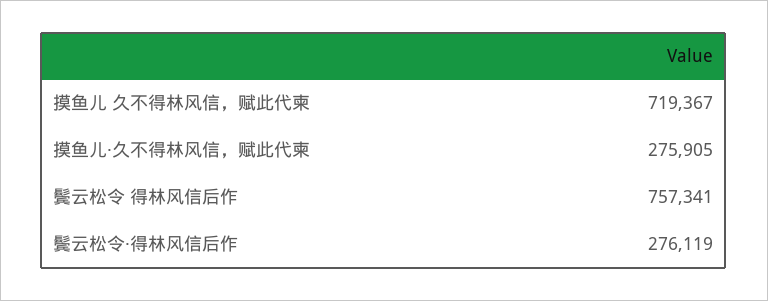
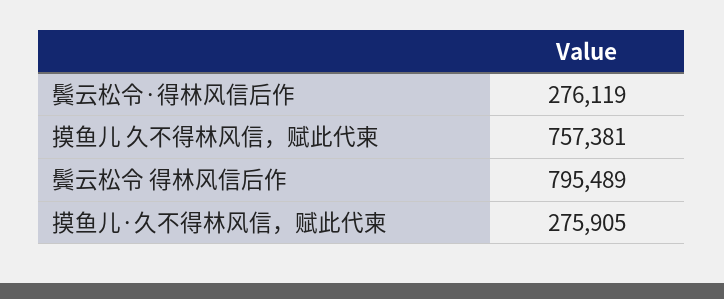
  {
-   "摸鱼儿 久不得林风信，赋此代柬": 719367,
+   "摸鱼儿 久不得林风信，赋此代柬": 757381,
    "摸鱼儿·久不得林风信，赋此代柬": 275905,
-   "鬓云松令 得林风信后作": 757341,
+   "鬓云松令 得林风信后作": 795489,
    "鬓云松令·得林风信后作": 276119
  }

